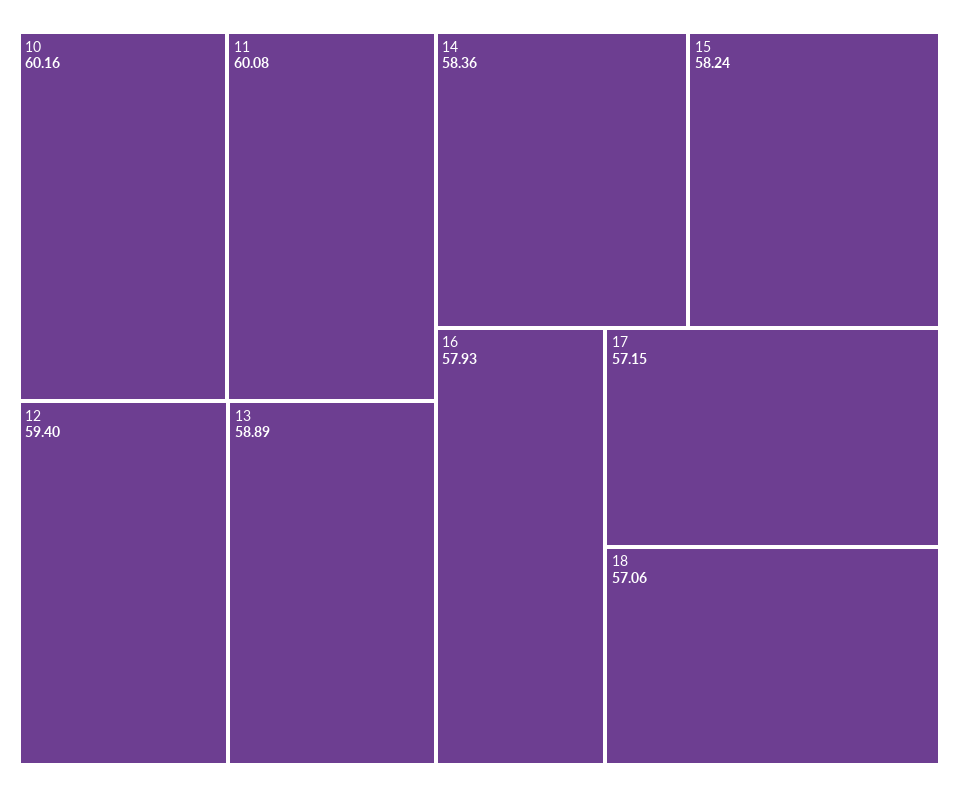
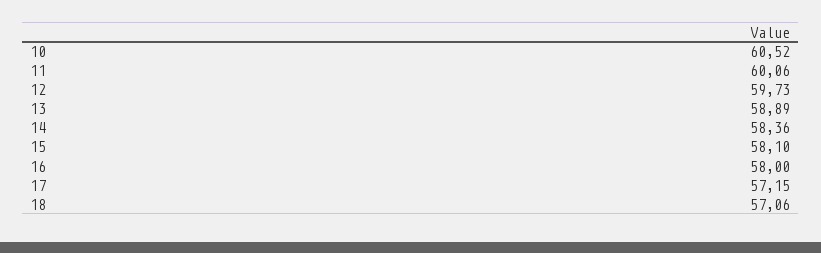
  {
-   "10": 60.16,
+   "10": 60.52,
-   "11": 60.08,
+   "11": 60.06,
-   "12": 59.4,
+   "12": 59.73,
    "13": 58.89,
    "14": 58.36,
-   "15": 58.24,
+   "15": 58.1,
-   "16": 57.93,
+   "16": 58,
    "17": 57.15,
    "18": 57.06
  }

